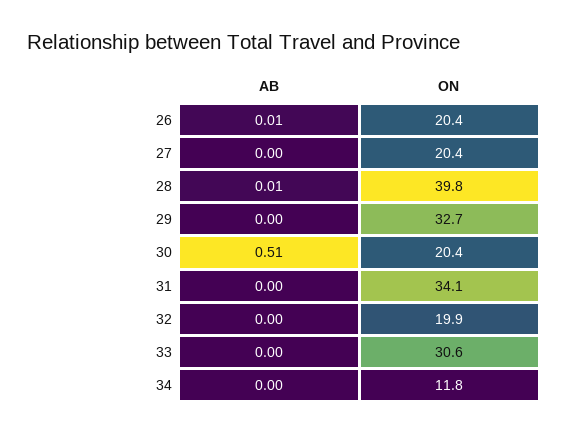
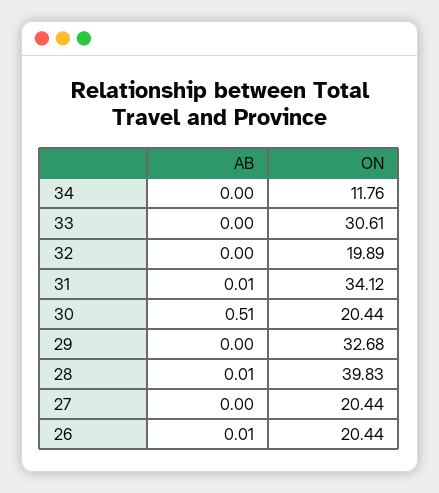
  {
    "AB": {
      "26": 0.01,
      "27": 0,
      "28": 0.01,
      "29": 0,
      "30": 0.51,
-     "31": 0,
+     "31": 0.01,
      "32": 0,
      "33": 0,
      "34": 0
    },
    "ON": {
      "26": 20.44,
      "27": 20.44,
      "28": 39.83,
      "29": 32.68,
      "30": 20.44,
      "31": 34.12,
      "32": 19.89,
      "33": 30.61,
      "34": 11.76
    }
  }

